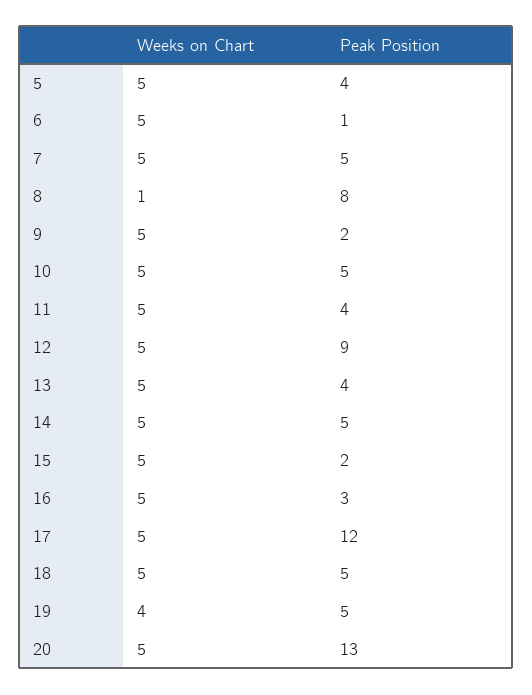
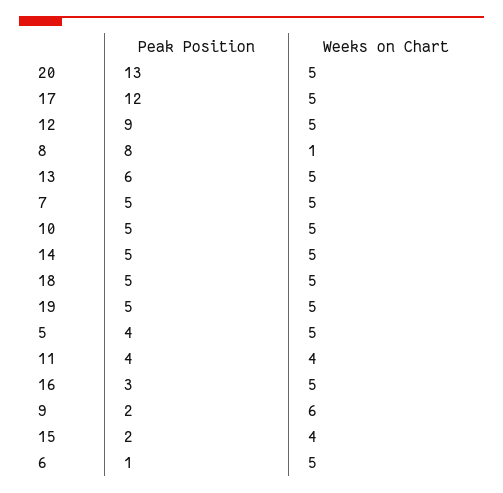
  {
    "Weeks on Chart": {
      "5": 5,
      "6": 5,
      "7": 5,
      "8": 1,
-     "9": 5,
+     "9": 6,
      "10": 5,
-     "11": 5,
+     "11": 4,
      "12": 5,
      "13": 5,
      "14": 5,
-     "15": 5,
+     "15": 4,
      "16": 5,
      "17": 5,
      "18": 5,
-     "19": 4,
+     "19": 5,
      "20": 5
    },
    "Peak Position": {
      "5": 4,
      "6": 1,
      "7": 5,
      "8": 8,
      "9": 2,
      "10": 5,
      "11": 4,
      "12": 9,
-     "13": 4,
+     "13": 6,
      "14": 5,
      "15": 2,
      "16": 3,
      "17": 12,
      "18": 5,
      "19": 5,
      "20": 13
    }
  }

